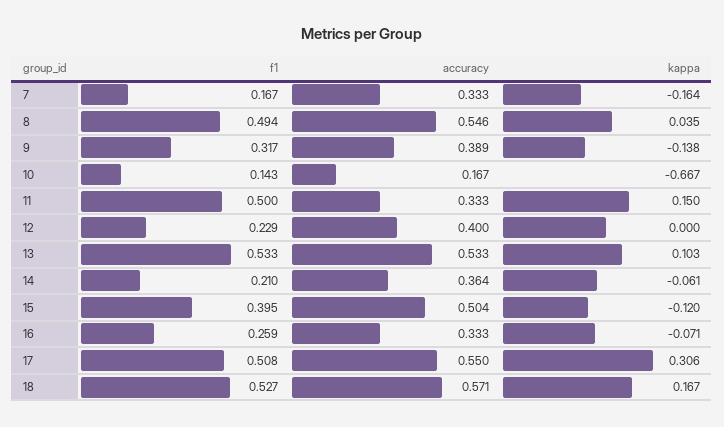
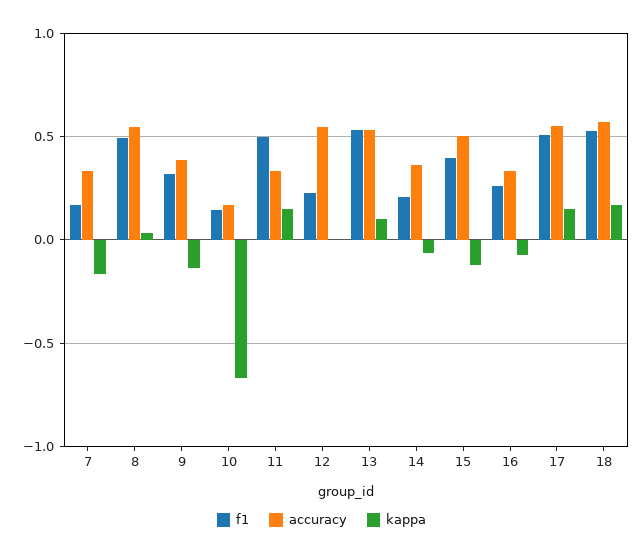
  {
    "f1": {
      "7": 0.167,
      "8": 0.494,
      "9": 0.317,
      "10": 0.143,
      "11": 0.5,
      "12": 0.229,
      "13": 0.533,
      "14": 0.21,
      "15": 0.395,
      "16": 0.259,
      "17": 0.508,
      "18": 0.527
    },
    "accuracy": {
      "7": 0.333,
      "8": 0.546,
      "9": 0.389,
      "10": 0.167,
      "11": 0.333,
-     "12": 0.4,
+     "12": 0.55,
      "13": 0.533,
      "14": 0.364,
      "15": 0.504,
      "16": 0.333,
      "17": 0.55,
      "18": 0.571
    },
    "kappa": {
      "7": -0.164,
      "8": 0.035,
      "9": -0.138,
      "10": -0.667,
      "11": 0.15,
      "12": 0,
      "13": 0.103,
      "14": -0.061,
      "15": -0.12,
      "16": -0.071,
-     "17": 0.306,
+     "17": 0.15,
      "18": 0.167
    }
  }

